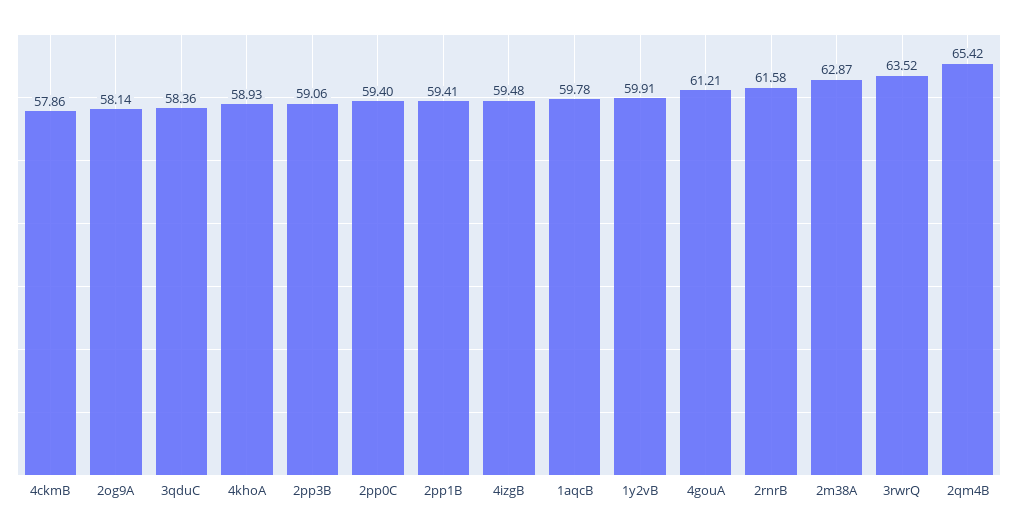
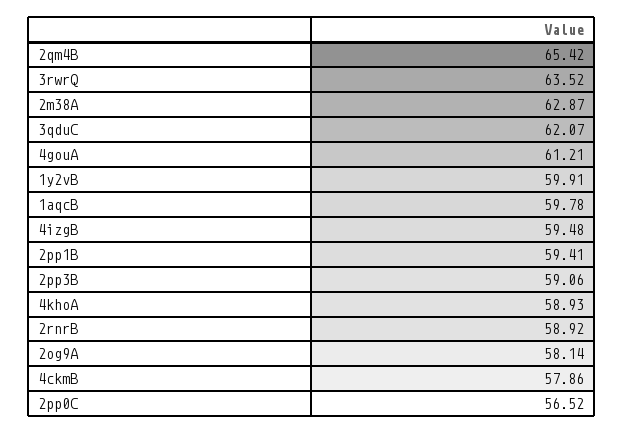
  {
    "4ckmB": 57.86,
    "2og9A": 58.14,
-   "3qduC": 58.36,
+   "3qduC": 62.07,
    "4khoA": 58.93,
    "2pp3B": 59.06,
-   "2pp0C": 59.4,
+   "2pp0C": 56.52,
    "2pp1B": 59.41,
    "4izgB": 59.48,
    "1aqcB": 59.78,
    "1y2vB": 59.91,
    "4gouA": 61.21,
-   "2rnrB": 61.58,
+   "2rnrB": 58.92,
    "2m38A": 62.87,
    "3rwrQ": 63.52,
    "2qm4B": 65.42
  }

